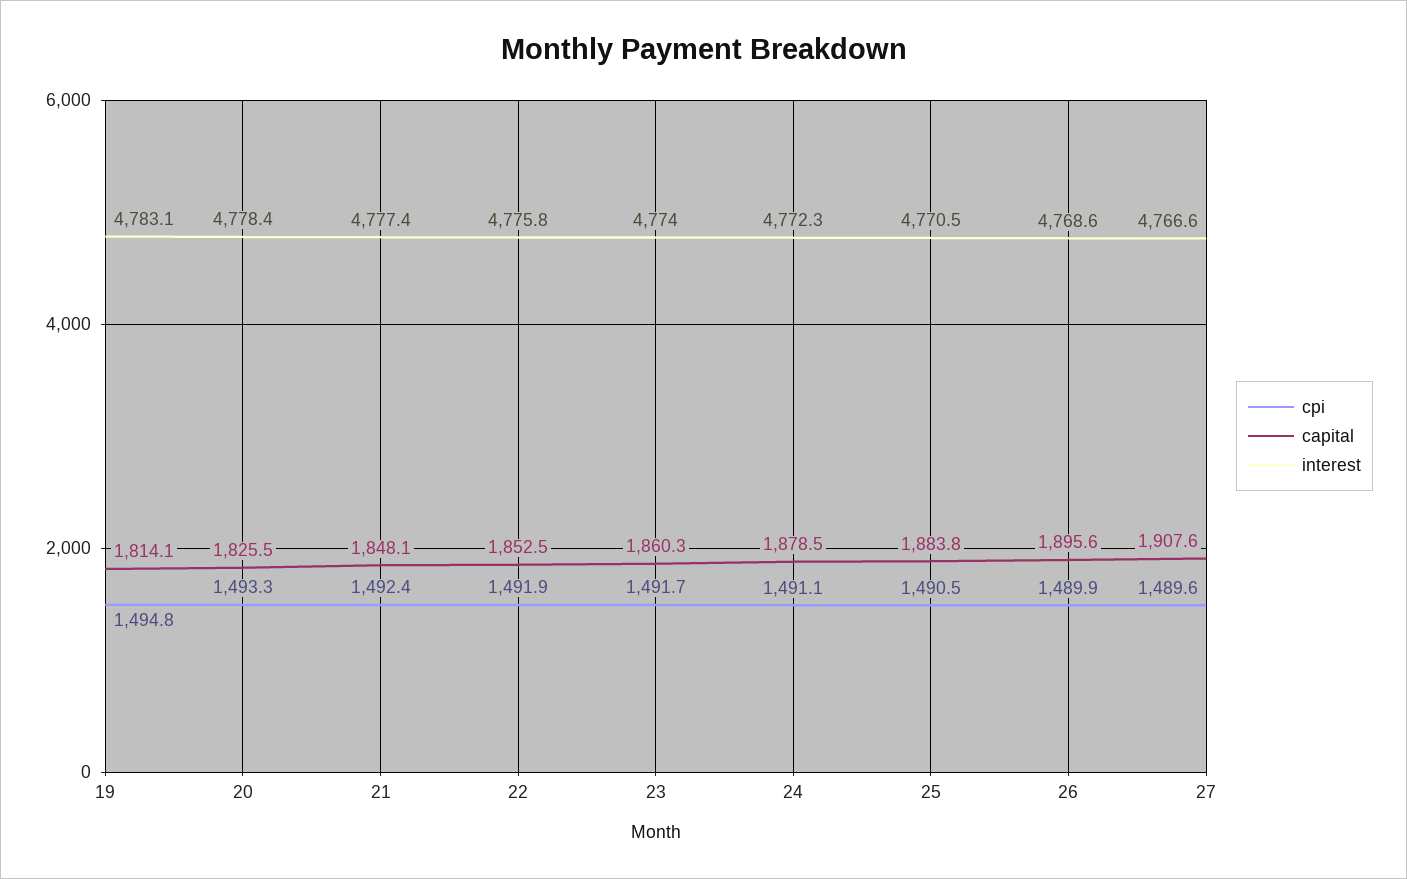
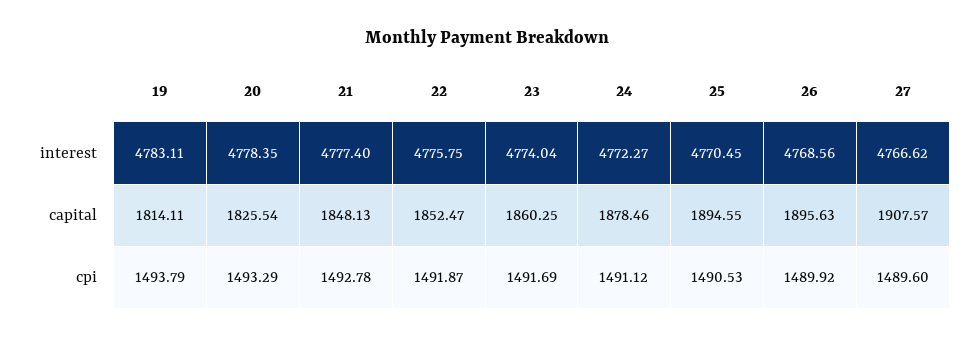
  {
    "cpi": {
-     "19": 1494.8,
+     "19": 1493.79,
      "20": 1493.29,
-     "21": 1492.4,
+     "21": 1492.78,
      "22": 1491.87,
      "23": 1491.69,
      "24": 1491.12,
      "25": 1490.53,
      "26": 1489.92,
      "27": 1489.6
    },
    "capital": {
      "19": 1814.11,
      "20": 1825.54,
      "21": 1848.13,
      "22": 1852.47,
      "23": 1860.25,
      "24": 1878.46,
-     "25": 1883.8,
+     "25": 1894.55,
      "26": 1895.63,
      "27": 1907.57
    },
    "interest": {
      "19": 4783.11,
      "20": 4778.35,
      "21": 4777.4,
      "22": 4775.75,
      "23": 4774.04,
      "24": 4772.27,
      "25": 4770.45,
      "26": 4768.56,
      "27": 4766.62
    }
  }

